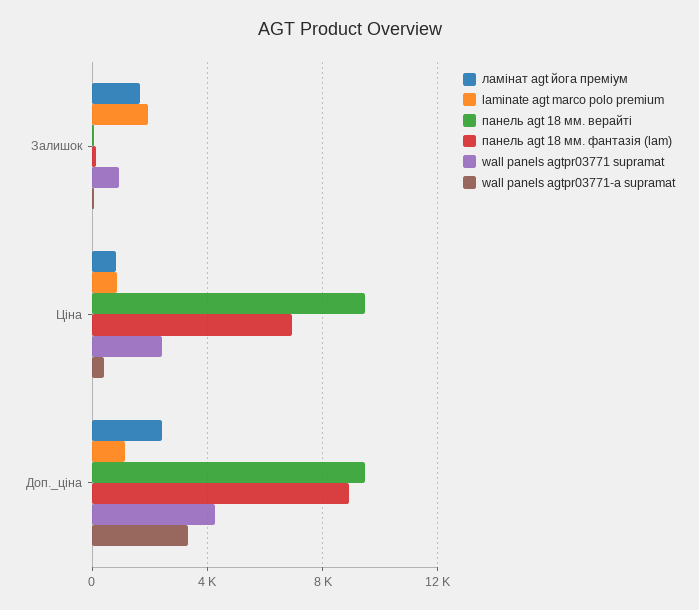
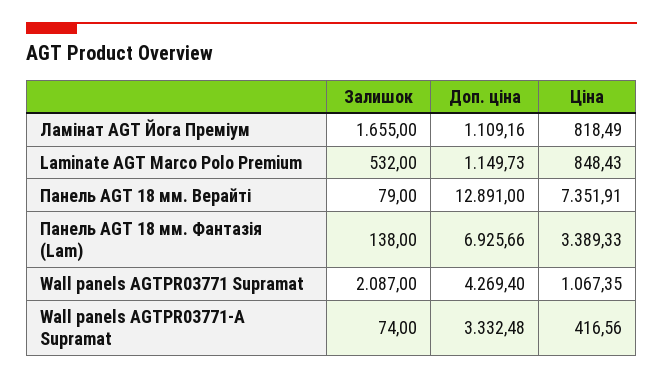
  {
    "ламінат agt йога преміум": {
      "Залишок": 1655,
      "Ціна": 818.49,
-     "Доп._ціна": 2500
+     "Доп._ціна": 1109.16
    },
    "laminate agt marco polo premium": {
-     "Залишок": 2000,
+     "Залишок": 532,
      "Ціна": 848.43,
      "Доп._ціна": 1149.73
    },
    "панель agt 18 мм. верайті": {
      "Залишок": 79,
-     "Ціна": 9500,
+     "Ціна": 7351.91,
-     "Доп._ціна": 9500
+     "Доп._ціна": 12891
    },
    "панель agt 18 мм. фантазія (lam)": {
      "Залишок": 138,
-     "Ціна": 7000,
+     "Ціна": 3389.33,
-     "Доп._ціна": 9000
+     "Доп._ціна": 6925.66
    },
    "wall panels agtpr03771 supramat": {
-     "Залишок": 1000,
+     "Залишок": 2087,
-     "Ціна": 2500,
+     "Ціна": 1067.35,
      "Доп._ціна": 4269.4
    },
    "wall panels agtpr03771-а supramat": {
      "Залишок": 74,
      "Ціна": 416.56,
      "Доп._ціна": 3332.48
    }
  }

